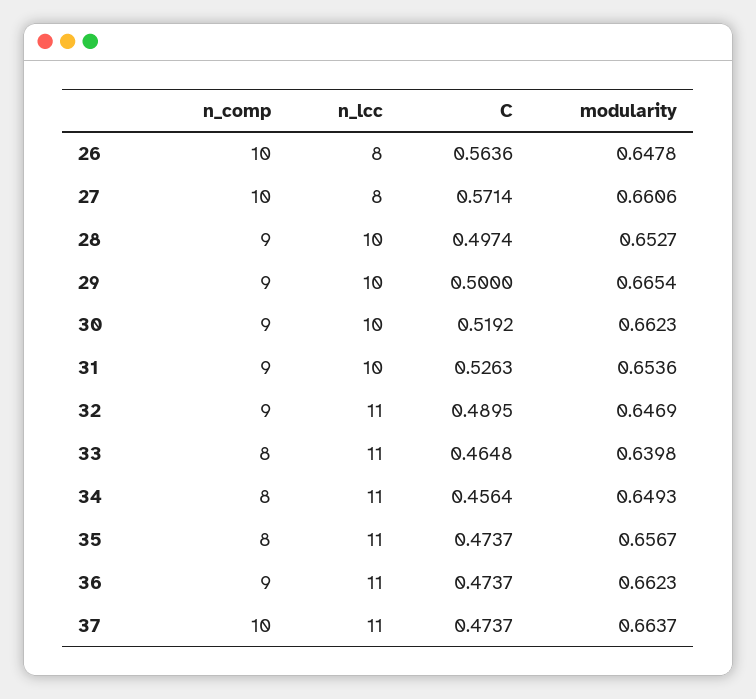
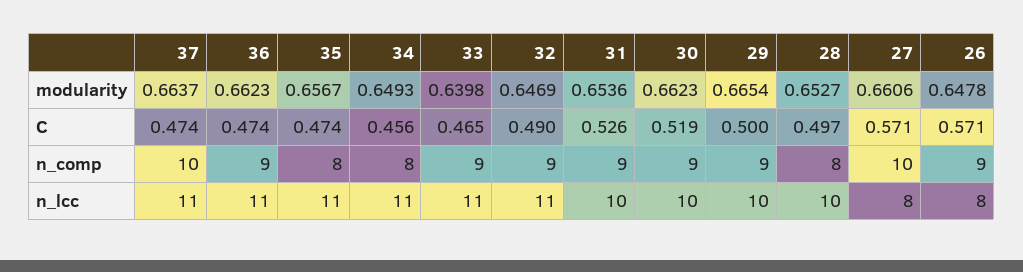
  {
    "n_comp": {
-     "26": 10,
+     "26": 9,
      "27": 10,
-     "28": 9,
+     "28": 8,
      "29": 9,
      "30": 9,
      "31": 9,
      "32": 9,
-     "33": 8,
+     "33": 9,
      "34": 8,
      "35": 8,
      "36": 9,
      "37": 10
    },
    "n_lcc": {
      "26": 8,
      "27": 8,
      "28": 10,
      "29": 10,
      "30": 10,
      "31": 10,
      "32": 11,
      "33": 11,
      "34": 11,
      "35": 11,
      "36": 11,
      "37": 11
    },
    "C": {
-     "26": 0.5636,
+     "26": 0.571,
      "27": 0.5714,
      "28": 0.4974,
      "29": 0.5,
      "30": 0.5192,
      "31": 0.5263,
      "32": 0.4895,
      "33": 0.4648,
      "34": 0.4564,
      "35": 0.4737,
      "36": 0.4737,
      "37": 0.4737
    },
    "modularity": {
      "26": 0.6478,
      "27": 0.6606,
      "28": 0.6527,
      "29": 0.6654,
      "30": 0.6623,
      "31": 0.6536,
      "32": 0.6469,
      "33": 0.6398,
      "34": 0.6493,
      "35": 0.6567,
      "36": 0.6623,
      "37": 0.6637
    }
  }

